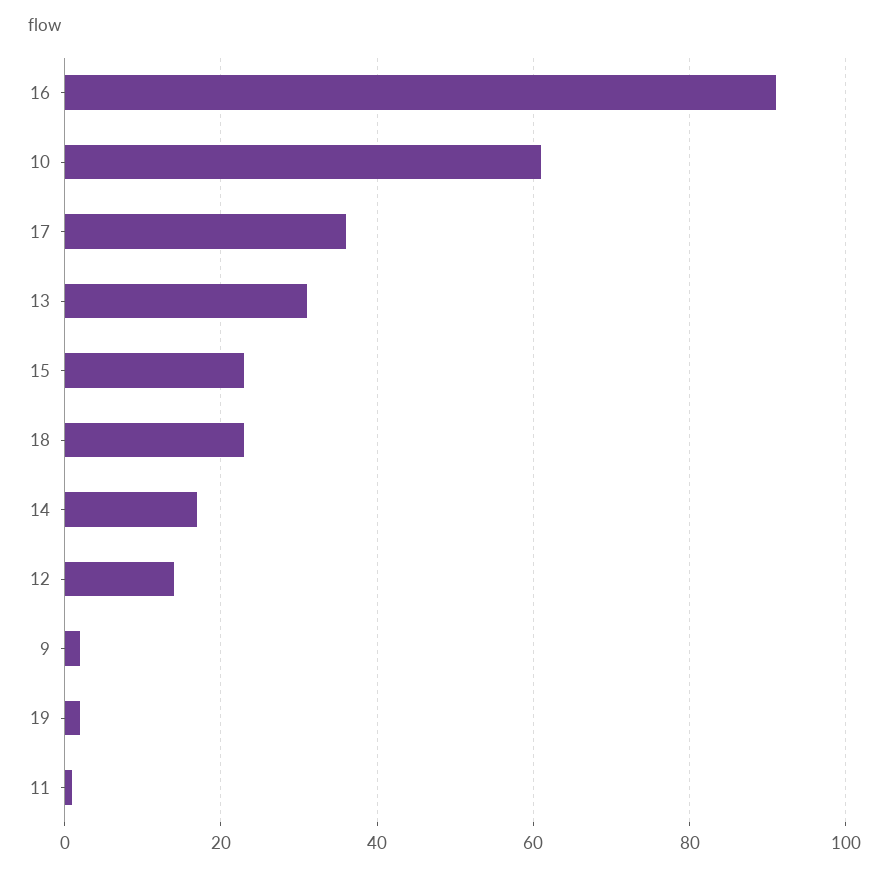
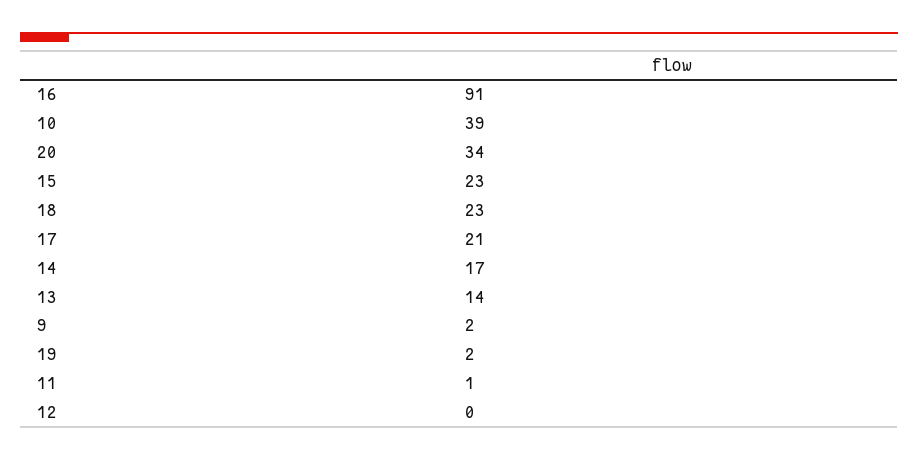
  {
    "16": 91,
-   "10": 60,
+   "10": 39,
-   "17": 35,
+   "17": 21,
-   "13": 30,
+   "13": 14,
    "15": 23,
    "18": 23,
    "14": 17,
-   "12": 15,
+   "12": 0,
    "9": 2,
    "19": 2,
-   "11": 1
+   "11": 1,
+   "20": 34
  }

